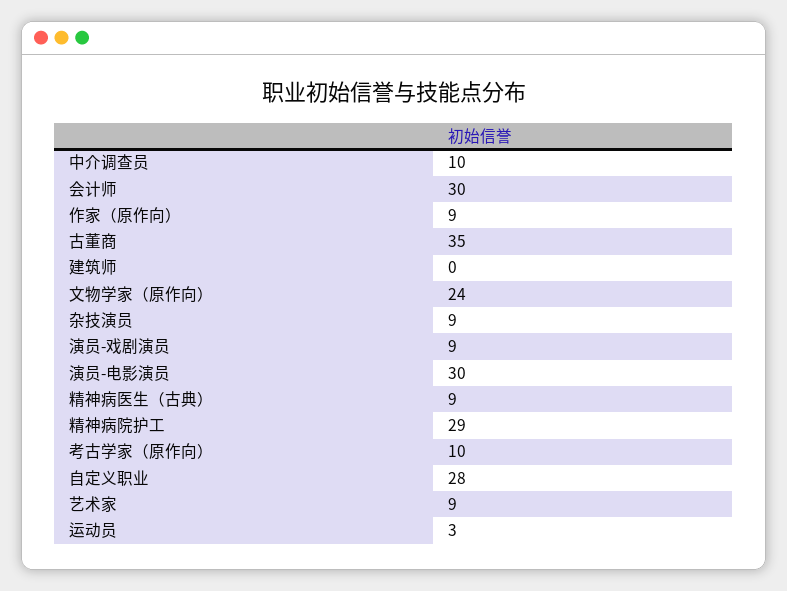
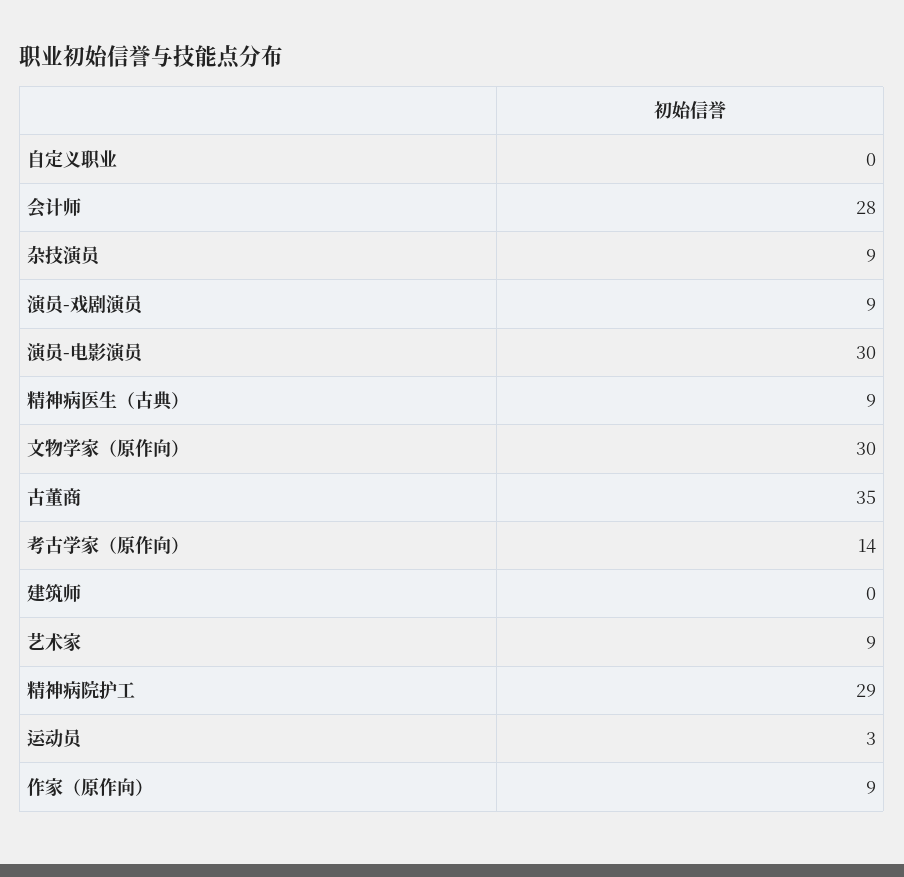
  {
-   "中介调查员": 10,
-   "会计师": 30,
+   "会计师": 28,
    "作家（原作向）": 9,
    "古董商": 35,
    "建筑师": 0,
-   "文物学家（原作向）": 24,
+   "文物学家（原作向）": 30,
    "杂技演员": 9,
    "演员-戏剧演员": 9,
    "演员-电影演员": 30,
    "精神病医生（古典）": 9,
    "精神病院护工": 29,
-   "考古学家（原作向）": 10,
+   "考古学家（原作向）": 14,
-   "自定义职业": 28,
+   "自定义职业": 0,
    "艺术家": 9,
    "运动员": 3
  }

